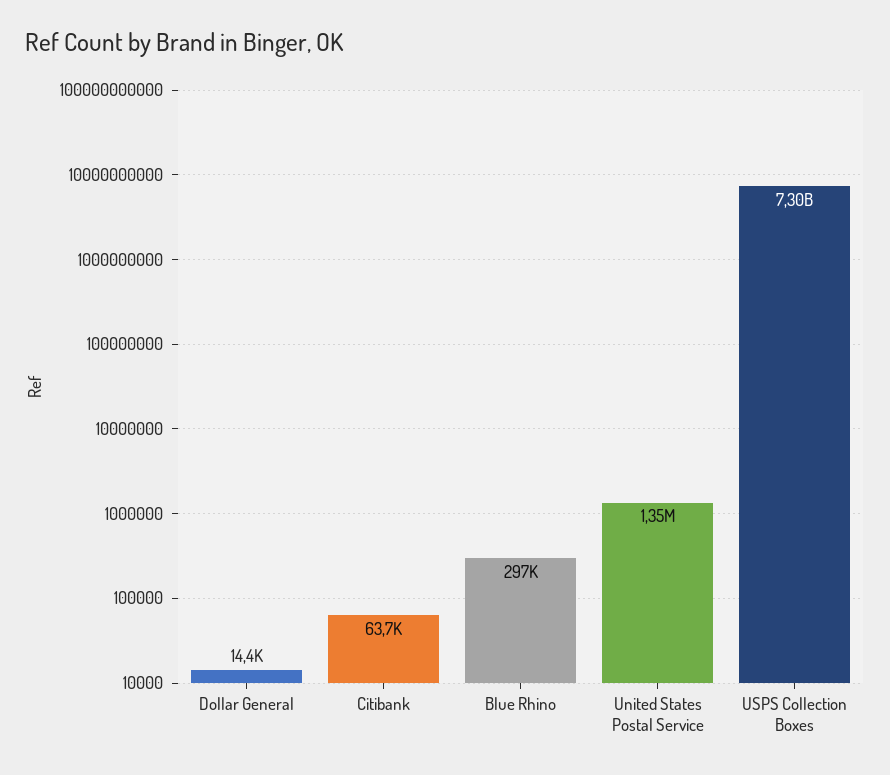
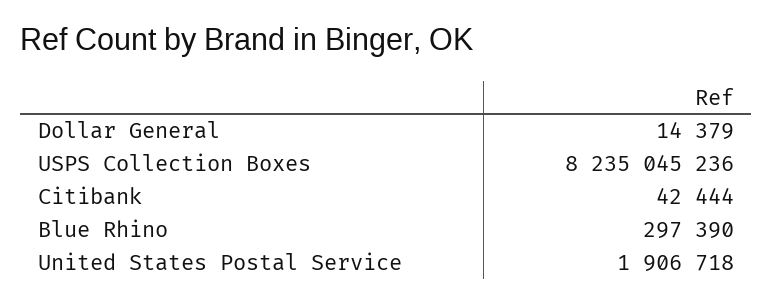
  {
    "Dollar General": 14379,
-   "Citibank": 63700,
+   "Citibank": 42444,
    "Blue Rhino": 297390,
-   "United States Postal Service": 1350000,
+   "United States Postal Service": 1906718,
-   "USPS Collection Boxes": 7300000000
+   "USPS Collection Boxes": 8235045236
  }

